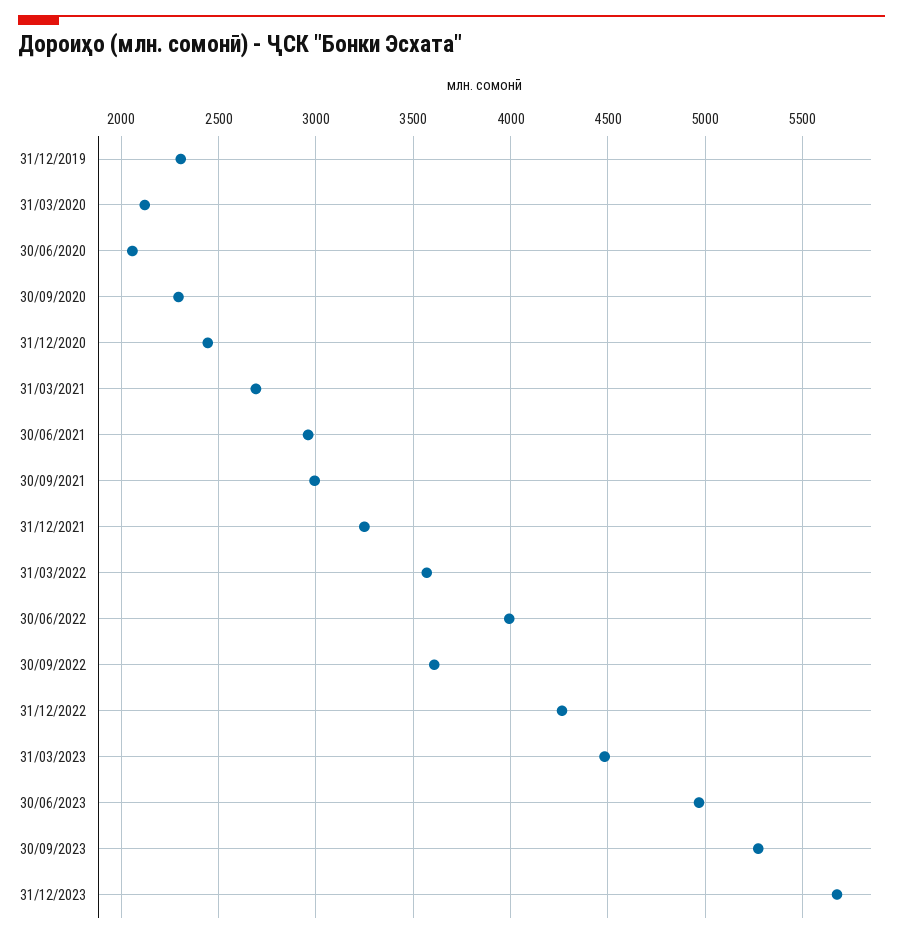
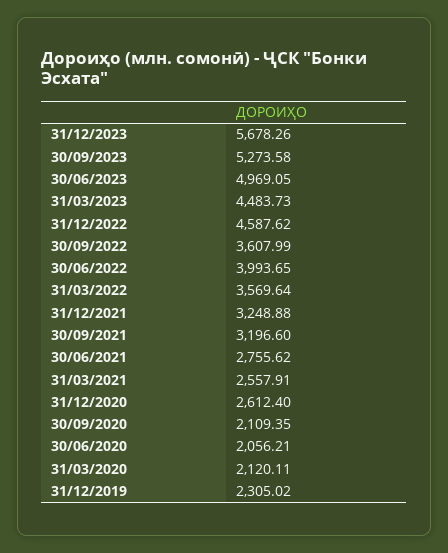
  {
    "31/12/2019": 2305.02,
    "31/03/2020": 2120.11,
    "30/06/2020": 2056.21,
-   "30/09/2020": 2300,
+   "30/09/2020": 2109.35,
-   "31/12/2020": 2450,
+   "31/12/2020": 2612.4,
-   "31/03/2021": 2700,
+   "31/03/2021": 2557.91,
-   "30/06/2021": 2950,
+   "30/06/2021": 2755.62,
-   "30/09/2021": 3000,
+   "30/09/2021": 3196.6,
    "31/12/2021": 3248.88,
    "31/03/2022": 3569.64,
    "30/06/2022": 3993.65,
    "30/09/2022": 3607.99,
-   "31/12/2022": 4250,
+   "31/12/2022": 4587.62,
    "31/03/2023": 4483.73,
    "30/06/2023": 4969.05,
    "30/09/2023": 5273.58,
    "31/12/2023": 5678.26
  }

